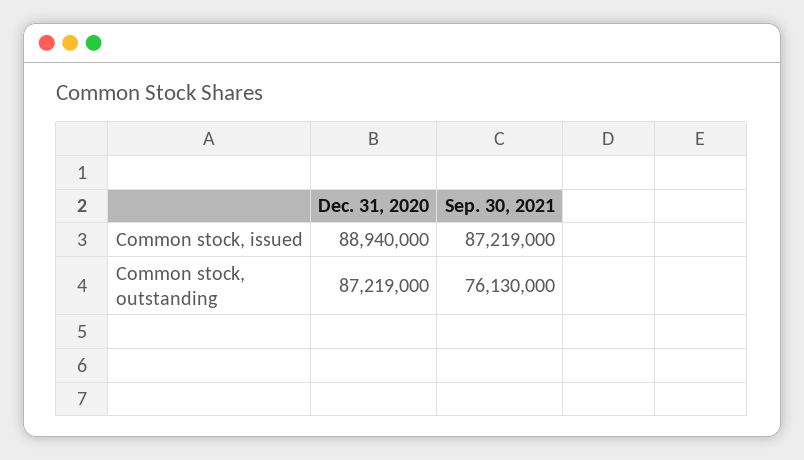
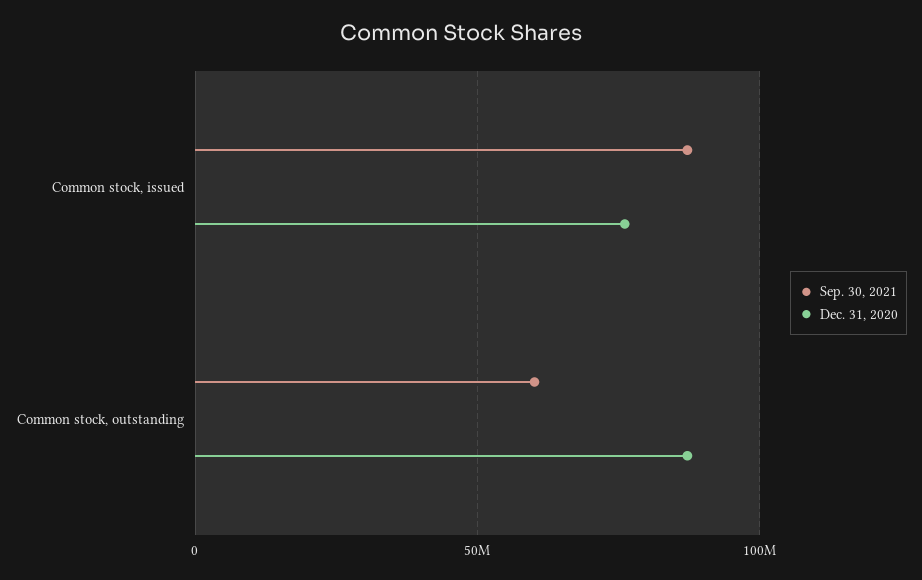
  {
    "Dec. 31, 2020": {
-     "Common stock, issued": 88940000,
+     "Common stock, issued": 75000000,
      "Common stock, outstanding": 87219000
    },
    "Sep. 30, 2021": {
      "Common stock, issued": 87219000,
-     "Common stock, outstanding": 76130000
+     "Common stock, outstanding": 60000000
    }
  }

